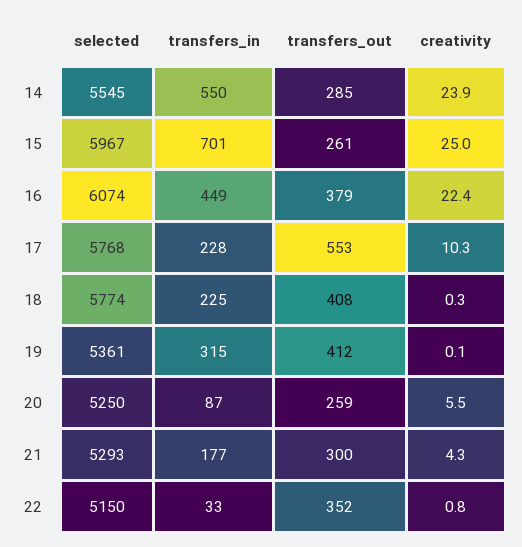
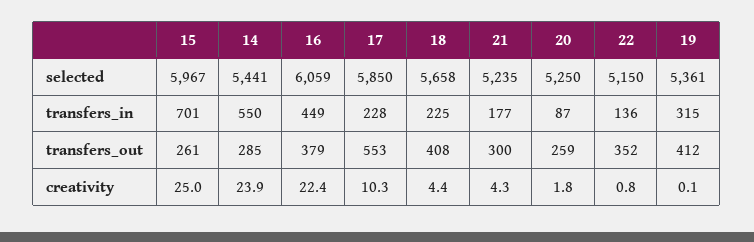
  {
    "selected": {
-     "14": 5545,
+     "14": 5441,
      "15": 5967,
-     "16": 6074,
+     "16": 6059,
-     "17": 5768,
+     "17": 5850,
-     "18": 5774,
+     "18": 5658,
      "19": 5361,
      "20": 5250,
-     "21": 5293,
+     "21": 5235,
      "22": 5150
    },
    "transfers_in": {
      "14": 550,
      "15": 701,
      "16": 449,
      "17": 228,
      "18": 225,
      "19": 315,
      "20": 87,
      "21": 177,
-     "22": 33
+     "22": 136
    },
    "transfers_out": {
      "14": 285,
      "15": 261,
      "16": 379,
      "17": 553,
      "18": 408,
      "19": 412,
      "20": 259,
      "21": 300,
      "22": 352
    },
    "creativity": {
      "14": 23.9,
      "15": 25,
      "16": 22.4,
      "17": 10.3,
-     "18": 0.3,
+     "18": 4.4,
      "19": 0.1,
-     "20": 5.5,
+     "20": 1.8,
      "21": 4.3,
      "22": 0.8
    }
  }

